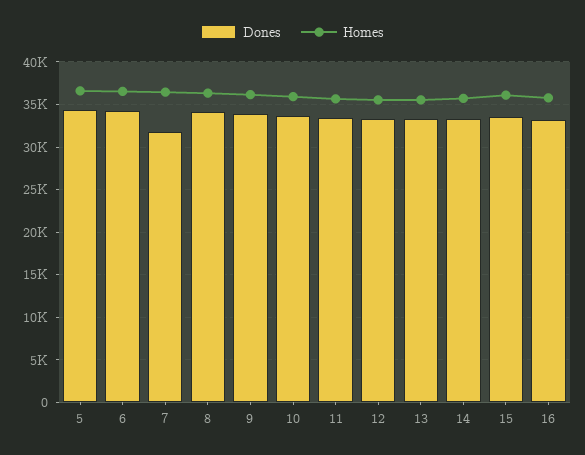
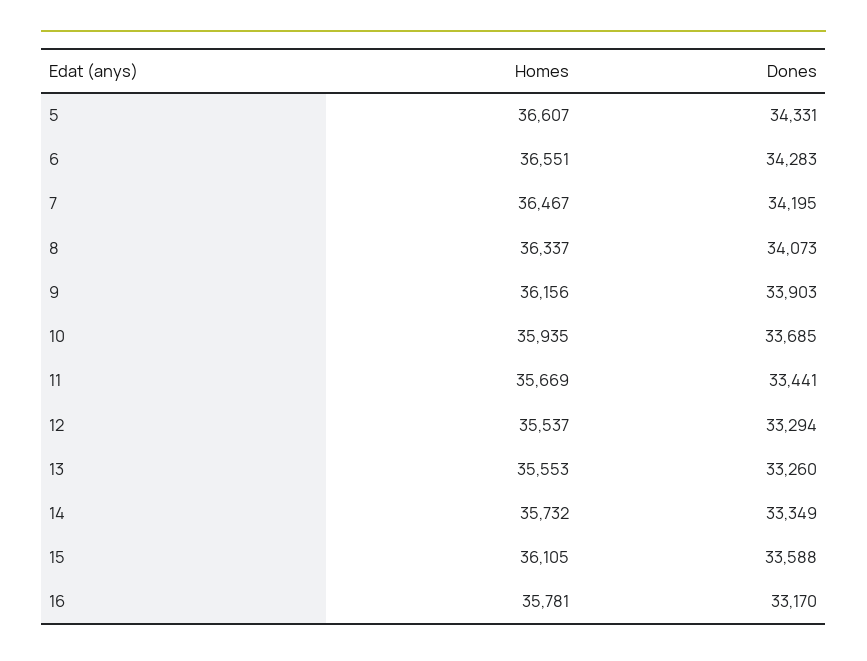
  {
    "Dones": {
      "5": 34331,
      "6": 34283,
-     "7": 32000,
+     "7": 34195,
      "8": 34073,
      "9": 33903,
      "10": 33685,
      "11": 33441,
      "12": 33294,
      "13": 33260,
      "14": 33349,
      "15": 33588,
      "16": 33170
    },
    "Homes": {
      "5": 36607,
      "6": 36551,
      "7": 36467,
      "8": 36337,
      "9": 36156,
      "10": 35935,
      "11": 35669,
      "12": 35537,
      "13": 35553,
      "14": 35732,
      "15": 36105,
      "16": 35781
    }
  }

